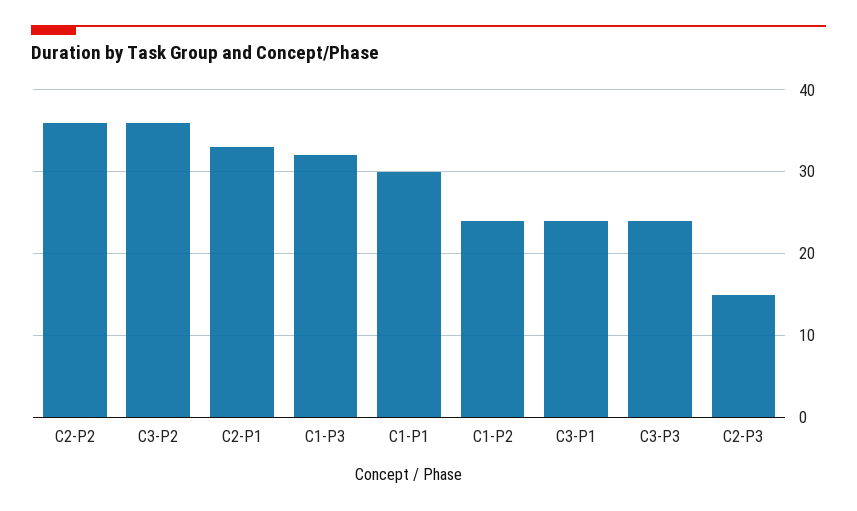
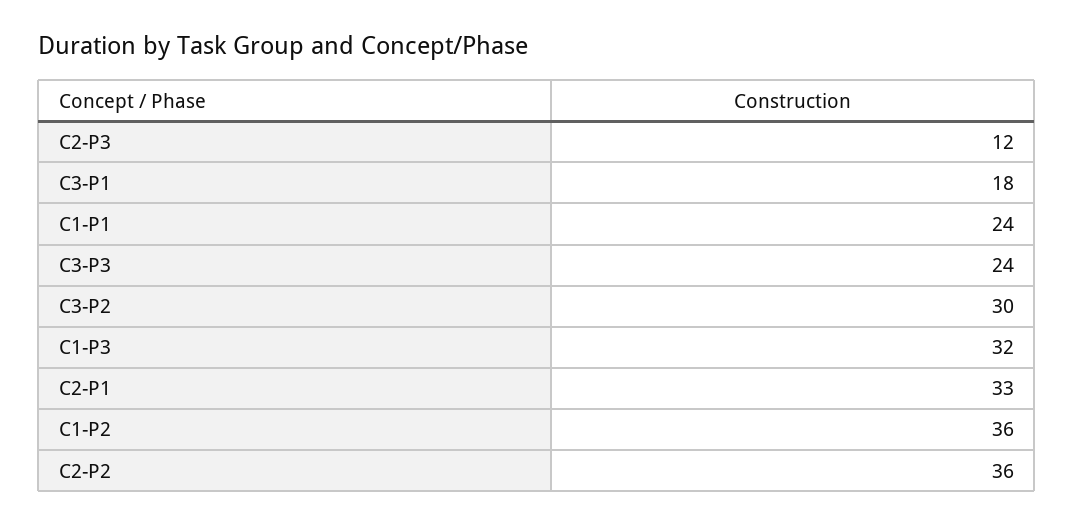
  {
    "C2-P2": 36,
-   "C3-P2": 36,
+   "C3-P2": 30,
    "C2-P1": 33,
    "C1-P3": 32,
-   "C1-P1": 30,
+   "C1-P1": 24,
-   "C1-P2": 24,
+   "C1-P2": 36,
-   "C3-P1": 24,
+   "C3-P1": 18,
    "C3-P3": 24,
-   "C2-P3": 15
+   "C2-P3": 12
  }

